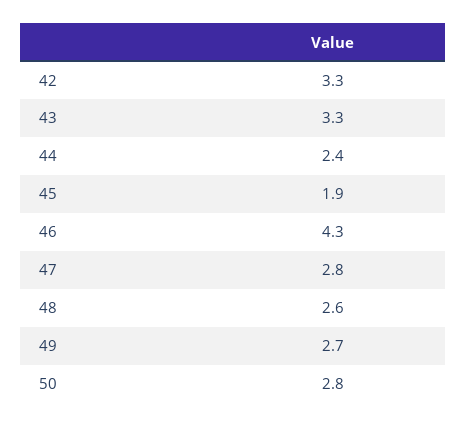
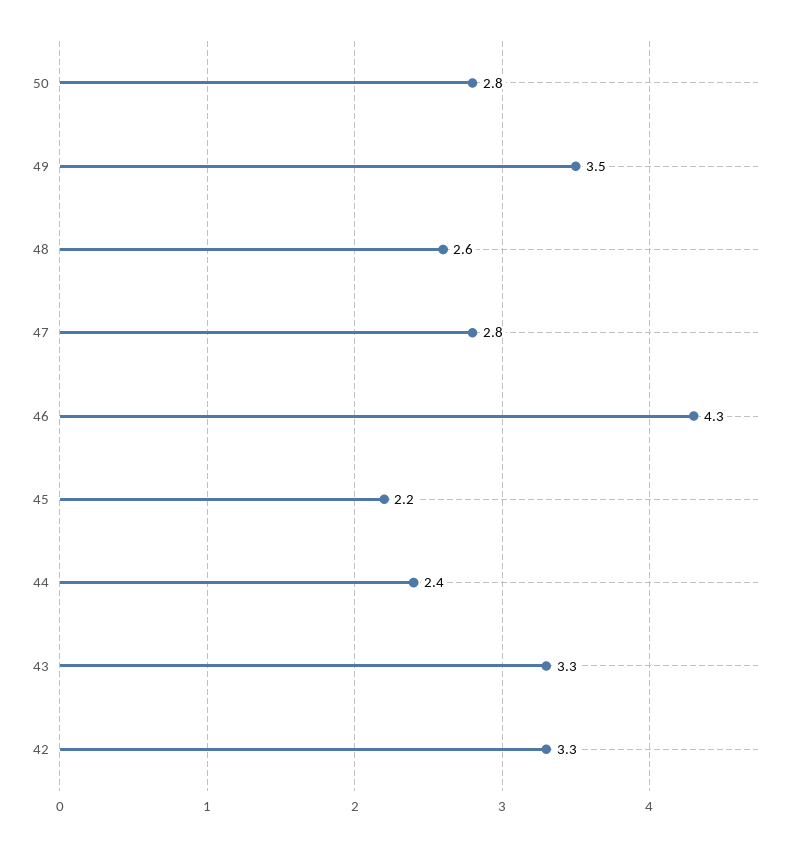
  {
    "42": 3.3,
    "43": 3.3,
    "44": 2.4,
-   "45": 1.9,
+   "45": 2.2,
    "46": 4.3,
    "47": 2.8,
    "48": 2.6,
-   "49": 2.7,
+   "49": 3.5,
    "50": 2.8
  }

